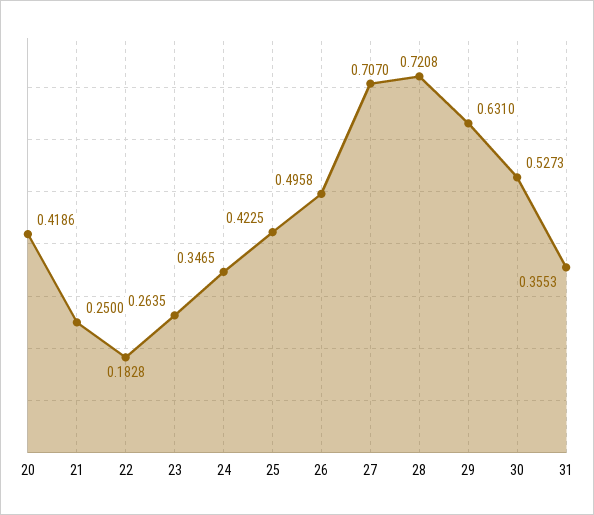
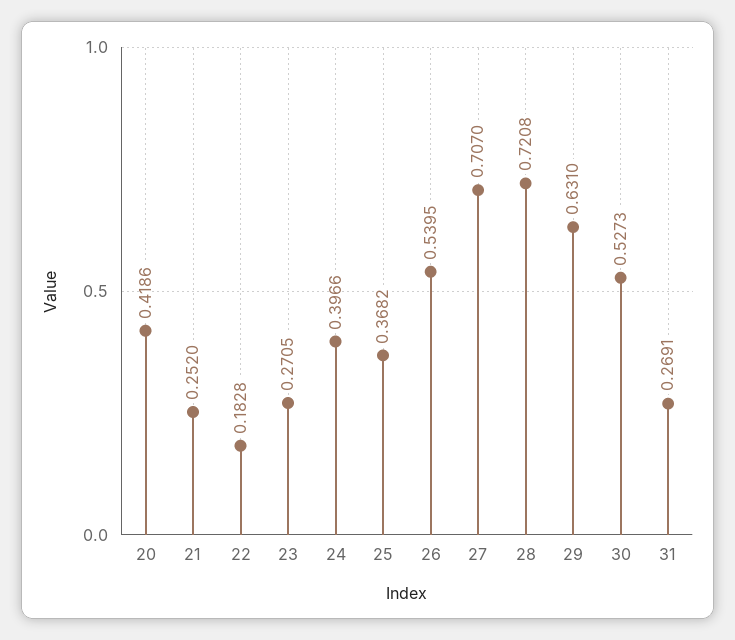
  {
    "20": 0.4186,
-   "21": 0.25,
+   "21": 0.252,
    "22": 0.1828,
-   "23": 0.2635,
+   "23": 0.2705,
-   "24": 0.3465,
+   "24": 0.3966,
-   "25": 0.4225,
+   "25": 0.3682,
-   "26": 0.4958,
+   "26": 0.5395,
    "27": 0.707,
    "28": 0.7208,
    "29": 0.631,
    "30": 0.5273,
-   "31": 0.3553
+   "31": 0.2691
  }

